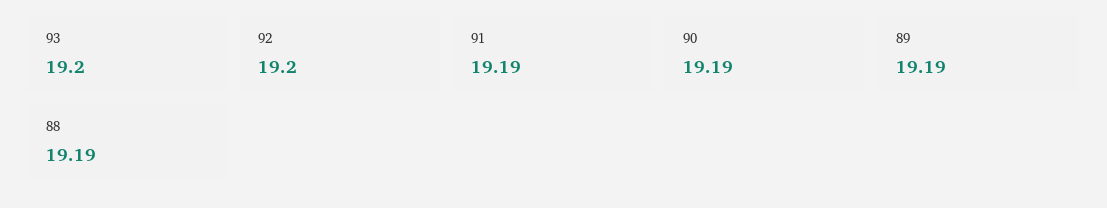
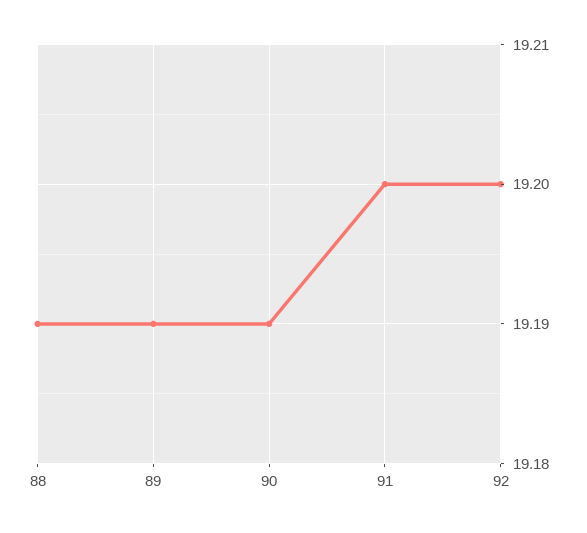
  {
-   "93": 19.2,
    "92": 19.2,
-   "91": 19.19,
+   "91": 19.2,
    "90": 19.19,
    "89": 19.19,
    "88": 19.19
  }

